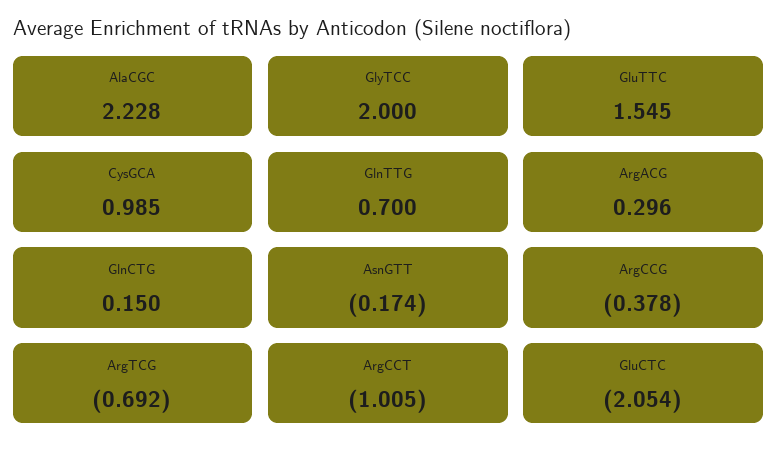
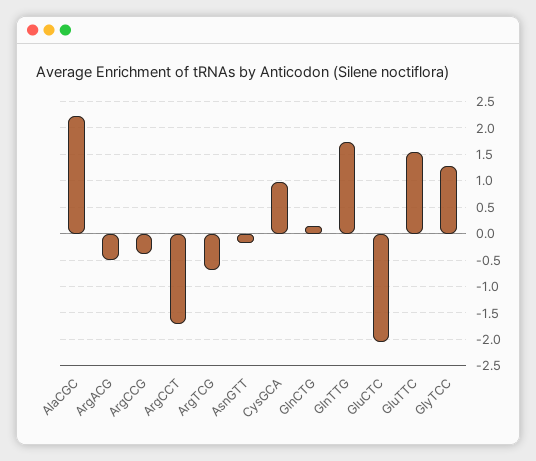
  {
    "AlaCGC": 2.228,
-   "GlyTCC": 2,
+   "GlyTCC": 1.25,
    "GluTTC": 1.545,
    "CysGCA": 0.985,
-   "GlnTTG": 0.7,
+   "GlnTTG": 1.75,
-   "ArgACG": 0.296,
+   "ArgACG": -0.5,
    "GlnCTG": 0.15,
    "AsnGTT": -0.174,
    "ArgCCG": -0.378,
    "ArgTCG": -0.692,
-   "ArgCCT": -1.005,
+   "ArgCCT": -1.75,
    "GluCTC": -2.054
  }

